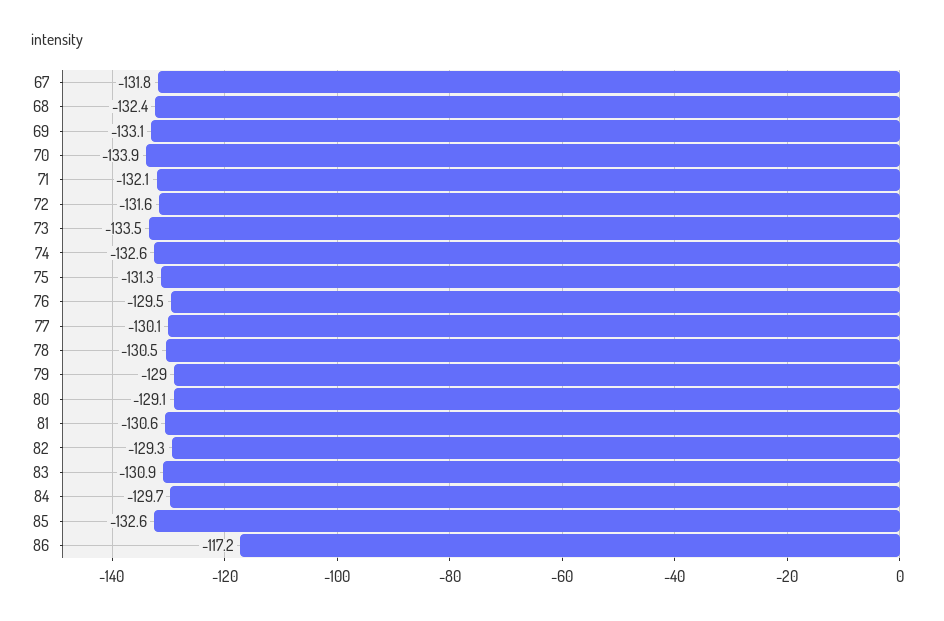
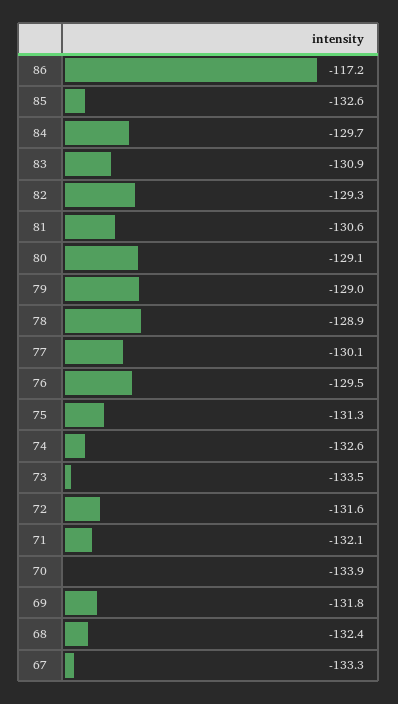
  {
-   "67": -131.8,
+   "67": -133.3,
    "68": -132.4,
-   "69": -133.1,
+   "69": -131.8,
    "70": -133.9,
    "71": -132.1,
    "72": -131.6,
    "73": -133.5,
    "74": -132.6,
    "75": -131.3,
    "76": -129.5,
    "77": -130.1,
-   "78": -130.5,
+   "78": -128.9,
    "79": -129,
    "80": -129.1,
    "81": -130.6,
    "82": -129.3,
    "83": -130.9,
    "84": -129.7,
    "85": -132.6,
    "86": -117.2
  }

